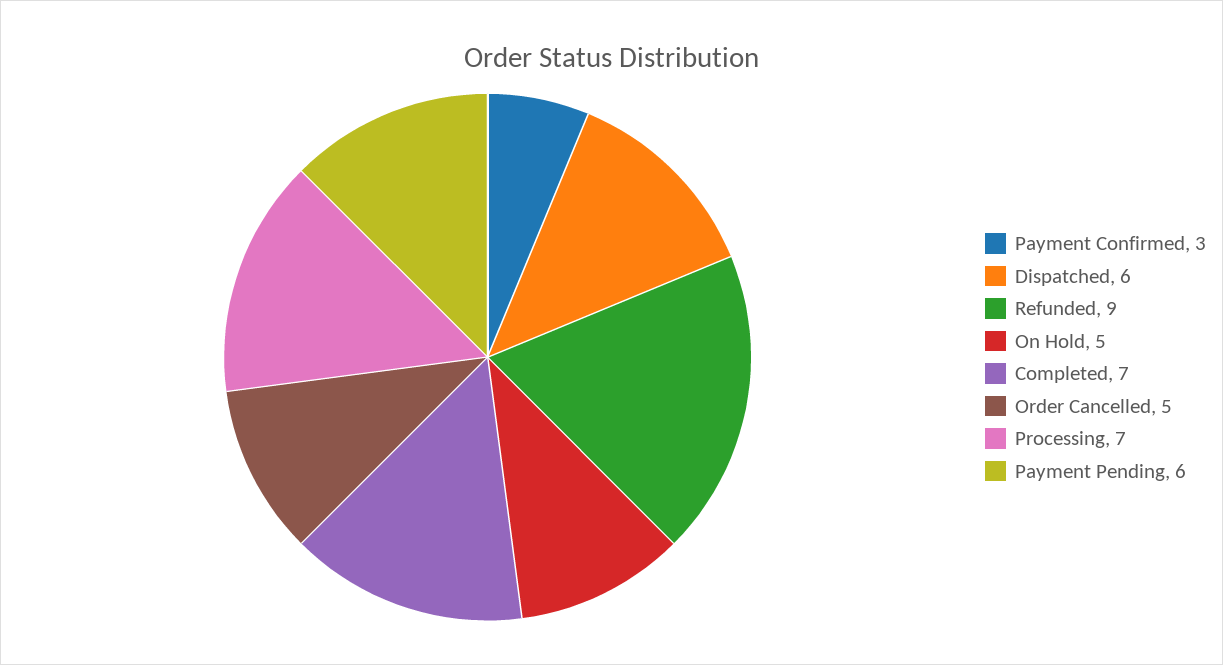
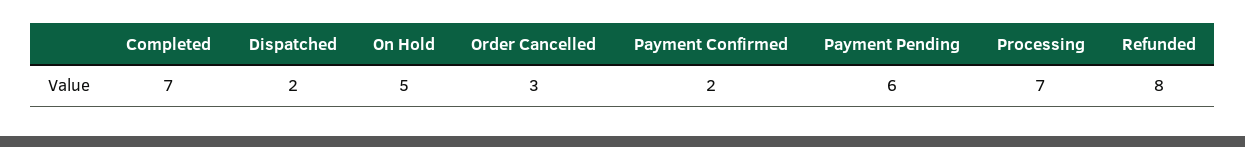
  {
-   "Payment Confirmed": 3,
+   "Payment Confirmed": 2,
-   "Dispatched": 6,
+   "Dispatched": 2,
-   "Refunded": 9,
+   "Refunded": 8,
    "On Hold": 5,
    "Completed": 7,
-   "Order Cancelled": 5,
+   "Order Cancelled": 3,
    "Processing": 7,
    "Payment Pending": 6
  }

